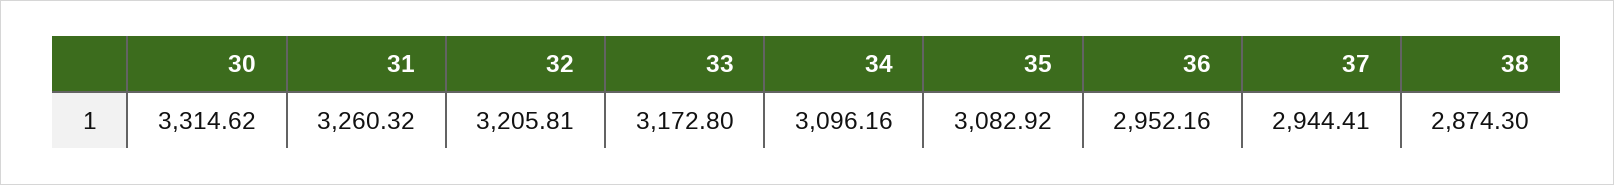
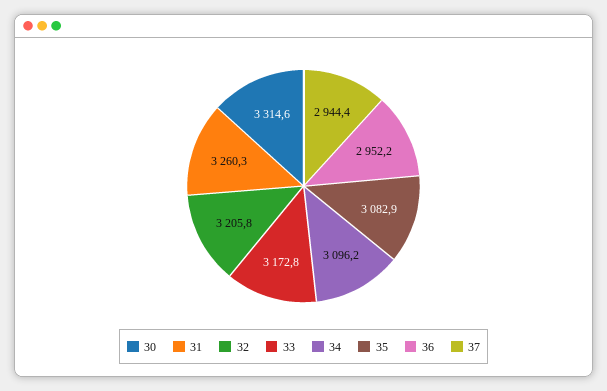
  {
    "30": 3314.62,
    "31": 3260.32,
    "32": 3205.81,
    "33": 3172.8,
    "34": 3096.16,
    "35": 3082.92,
    "36": 2952.16,
-   "37": 2944.41,
+   "37": 2944.41
-   "38": 2874.3
  }

